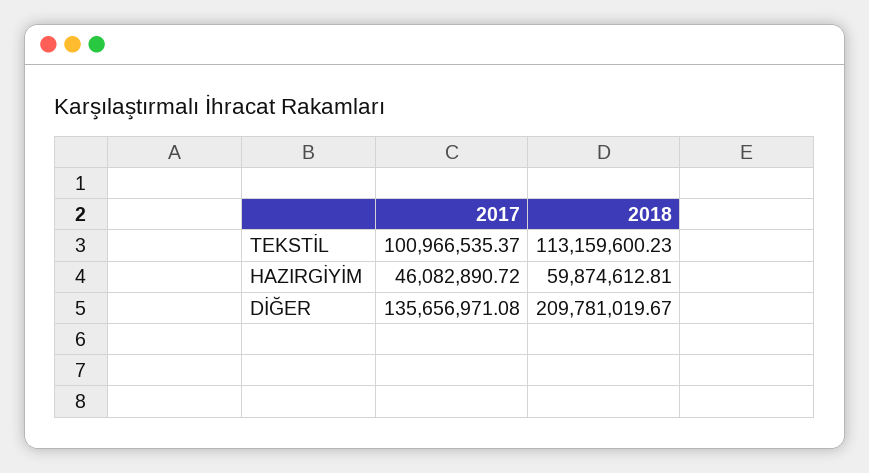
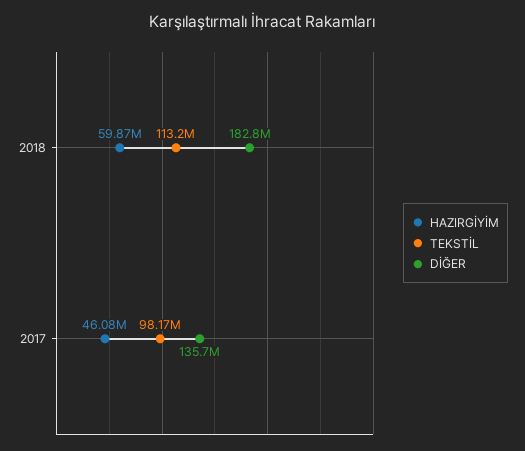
  {
    "TEKSTİL": {
-     "2017": 100966535.37,
+     "2017": 98170000,
      "2018": 113159600.23
    },
    "HAZIRGİYİM": {
      "2017": 46082890.72,
      "2018": 59874612.81
    },
    "DİĞER": {
      "2017": 135656971.08,
-     "2018": 209781019.67
+     "2018": 182800000
    }
  }

